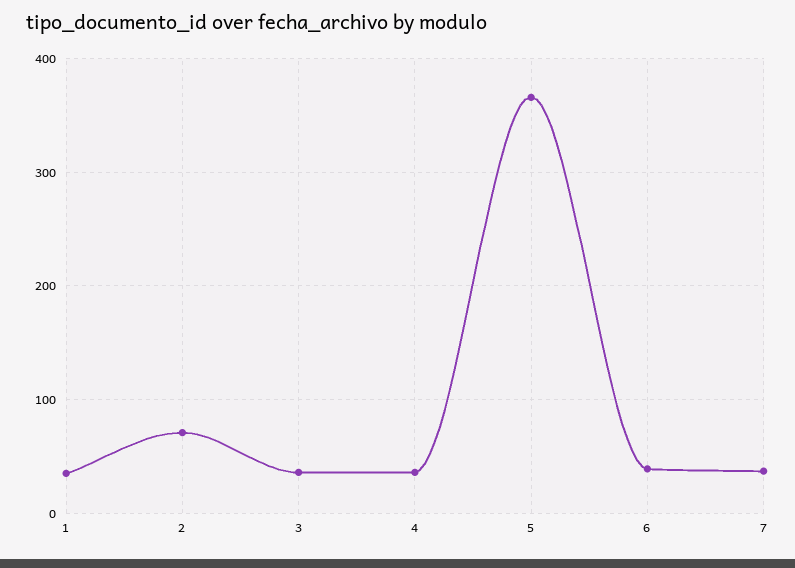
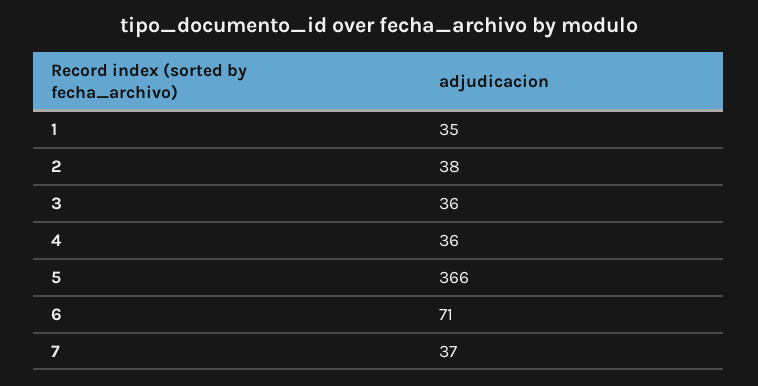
  {
    "1": 35,
-   "2": 70,
+   "2": 38,
    "3": 36,
    "4": 36,
    "5": 366,
-   "6": 40,
+   "6": 71,
    "7": 37
  }

